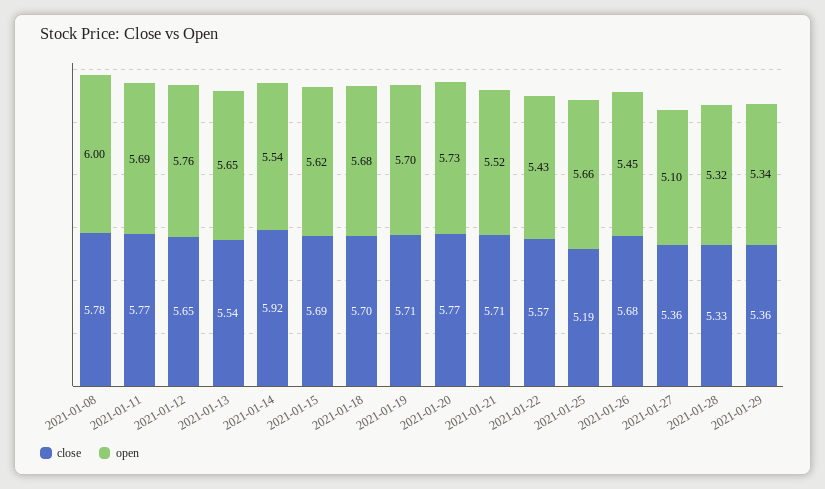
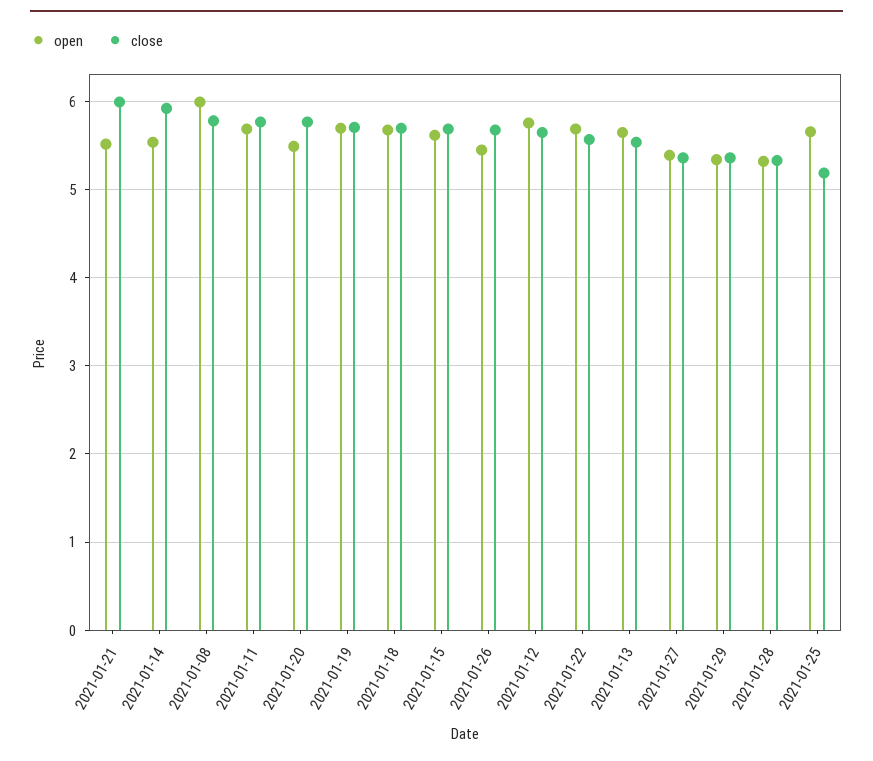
  {
    "close": {
      "2021-01-08": 5.78,
      "2021-01-11": 5.77,
      "2021-01-12": 5.65,
      "2021-01-13": 5.54,
      "2021-01-14": 5.92,
      "2021-01-15": 5.69,
      "2021-01-18": 5.7,
      "2021-01-19": 5.71,
      "2021-01-20": 5.77,
-     "2021-01-21": 5.71,
+     "2021-01-21": 6,
      "2021-01-22": 5.57,
      "2021-01-25": 5.19,
      "2021-01-26": 5.68,
      "2021-01-27": 5.36,
      "2021-01-28": 5.33,
      "2021-01-29": 5.36
    },
    "open": {
      "2021-01-08": 6,
      "2021-01-11": 5.69,
      "2021-01-12": 5.76,
      "2021-01-13": 5.65,
      "2021-01-14": 5.54,
      "2021-01-15": 5.62,
      "2021-01-18": 5.68,
      "2021-01-19": 5.7,
-     "2021-01-20": 5.73,
+     "2021-01-20": 5.5,
      "2021-01-21": 5.52,
-     "2021-01-22": 5.43,
+     "2021-01-22": 5.7,
      "2021-01-25": 5.66,
      "2021-01-26": 5.45,
-     "2021-01-27": 5.1,
+     "2021-01-27": 5.4,
      "2021-01-28": 5.32,
      "2021-01-29": 5.34
    }
  }

